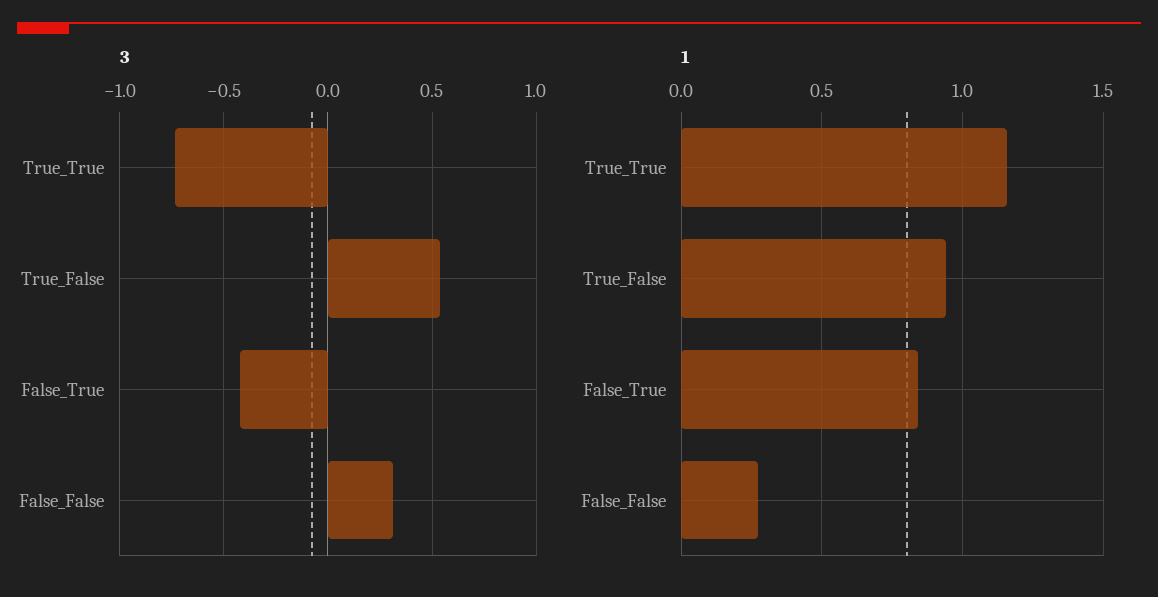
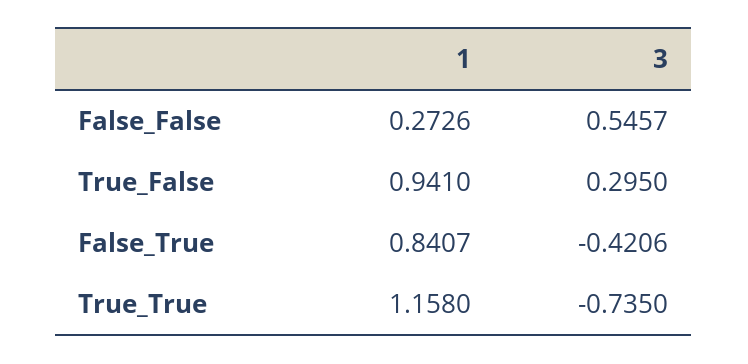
  {
    "3": {
      "True_True": -0.735,
-     "True_False": 0.55,
+     "True_False": 0.295,
      "False_True": -0.4206,
-     "False_False": 0.3
+     "False_False": 0.5457
    },
    "1": {
      "True_True": 1.158,
      "True_False": 0.941,
      "False_True": 0.8407,
      "False_False": 0.2726
    }
  }

